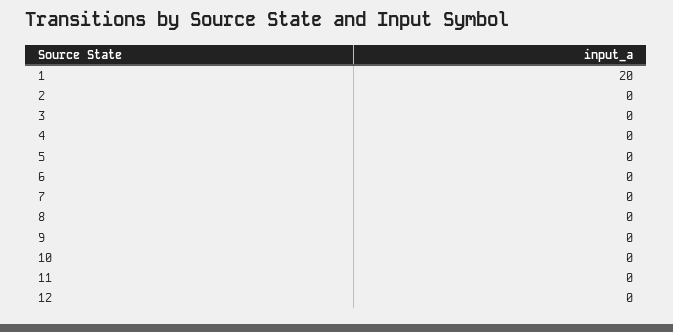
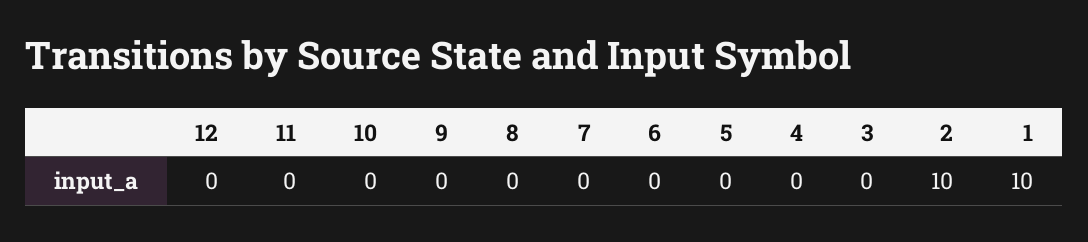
  {
-   "1": 20,
+   "1": 10,
-   "2": 0,
+   "2": 10,
    "3": 0,
    "4": 0,
    "5": 0,
    "6": 0,
    "7": 0,
    "8": 0,
    "9": 0,
    "10": 0,
    "11": 0,
    "12": 0
  }

